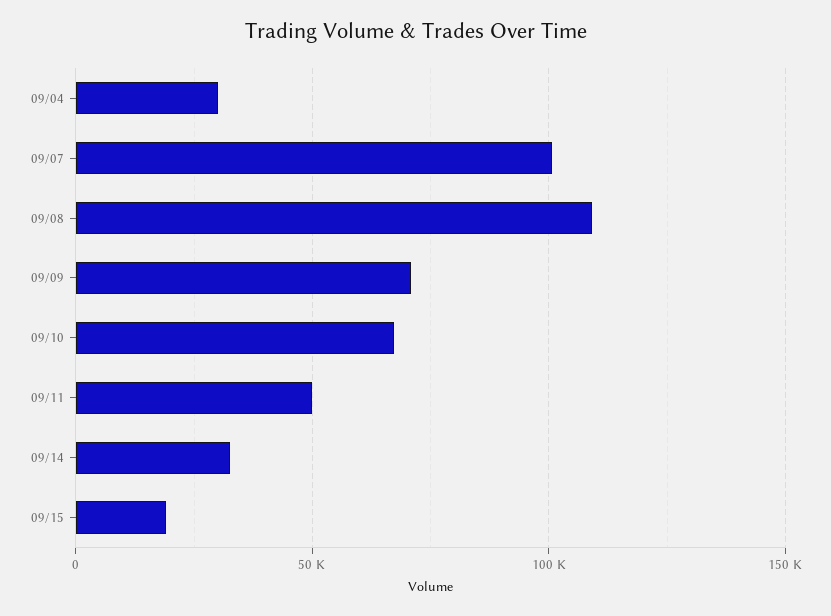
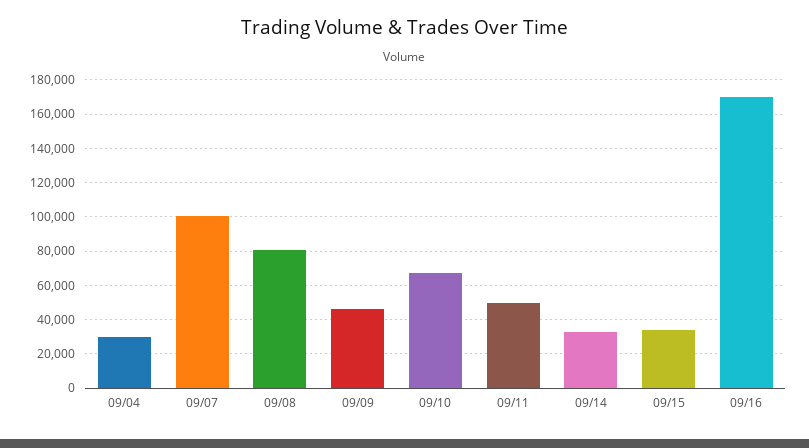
  {
    "09/04": 30000,
    "09/07": 100000,
-   "09/08": 110000,
+   "09/08": 80000,
-   "09/09": 70000,
+   "09/09": 45000,
    "09/10": 65000,
    "09/11": 50000,
    "09/14": 35000,
-   "09/15": 20000
+   "09/15": 35000,
+   "09/16": 170000
  }

